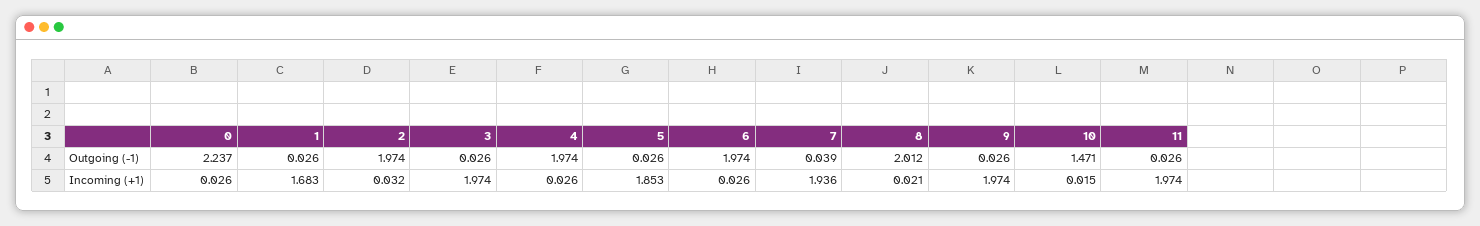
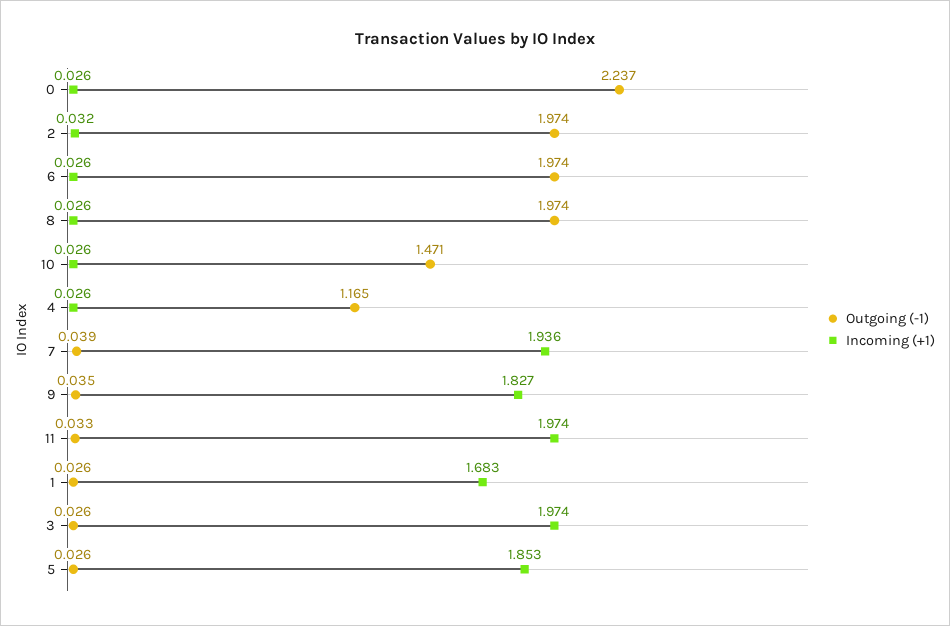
  {
    "Outgoing (-1)": {
      "0": 2.237,
      "1": 0.026,
      "2": 1.974,
      "3": 0.026,
-     "4": 1.974,
+     "4": 1.165,
      "5": 0.026,
      "6": 1.974,
      "7": 0.039,
-     "8": 2.012,
+     "8": 1.974,
-     "9": 0.026,
+     "9": 0.035,
      "10": 1.471,
-     "11": 0.026
+     "11": 0.033
    },
    "Incoming (+1)": {
      "0": 0.026,
      "1": 1.683,
      "2": 0.032,
      "3": 1.974,
      "4": 0.026,
      "5": 1.853,
      "6": 0.026,
      "7": 1.936,
-     "8": 0.021,
+     "8": 0.026,
-     "9": 1.974,
+     "9": 1.827,
-     "10": 0.015,
+     "10": 0.026,
      "11": 1.974
    }
  }

